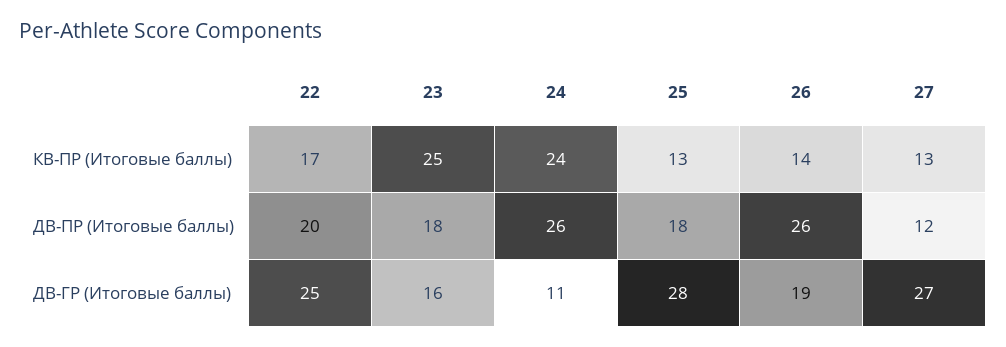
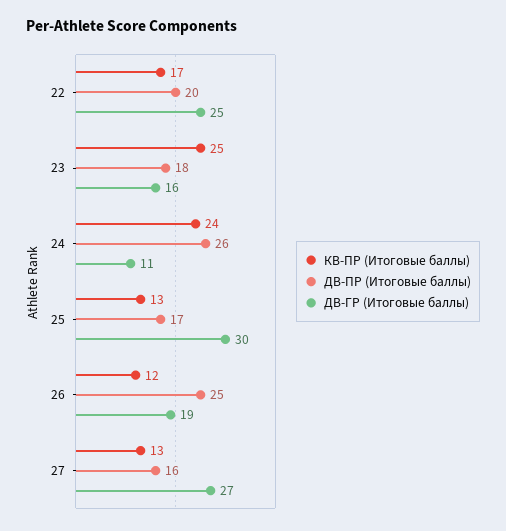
  {
    "КВ-ПР (Итоговые баллы)": {
      "22": 17,
      "23": 25,
      "24": 24,
      "25": 13,
-     "26": 14,
+     "26": 12,
      "27": 13
    },
    "ДВ-ПР (Итоговые баллы)": {
      "22": 20,
      "23": 18,
      "24": 26,
-     "25": 18,
+     "25": 17,
-     "26": 26,
+     "26": 25,
-     "27": 12
+     "27": 16
    },
    "ДВ-ГР (Итоговые баллы)": {
      "22": 25,
      "23": 16,
      "24": 11,
-     "25": 28,
+     "25": 30,
      "26": 19,
      "27": 27
    }
  }

